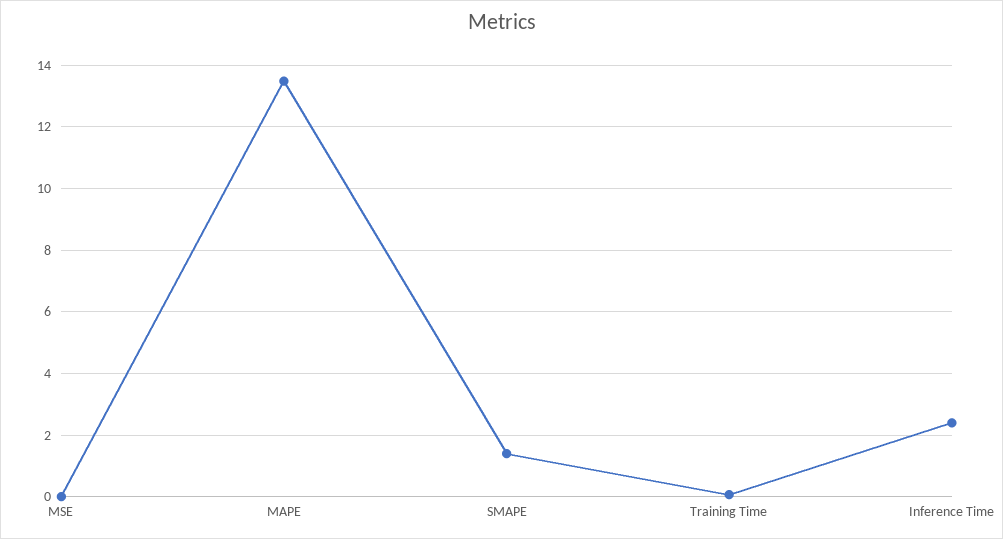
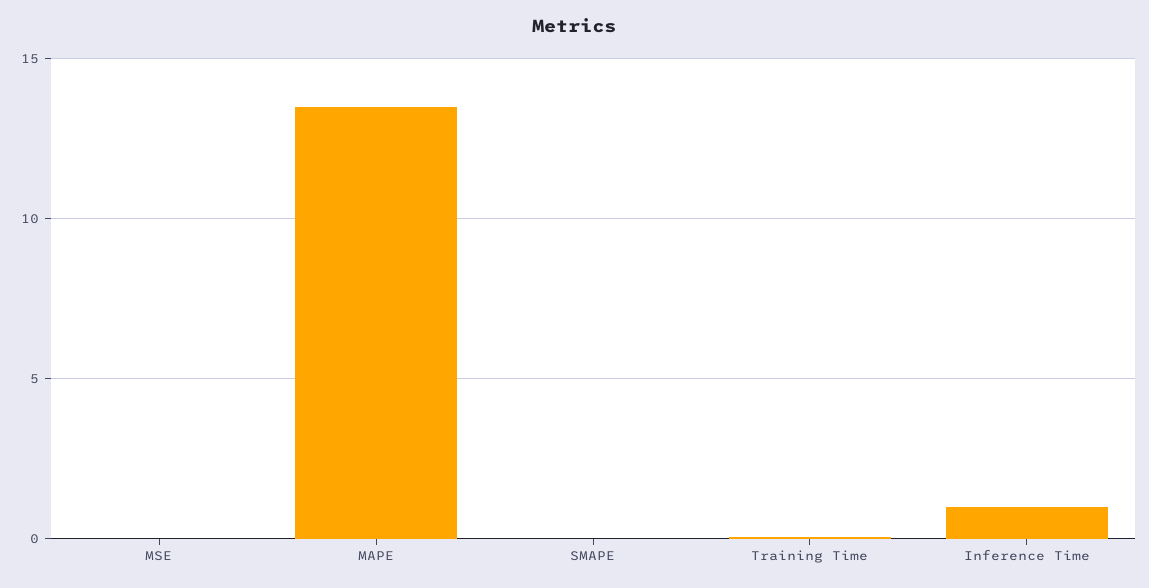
  {
    "MSE": 0,
    "MAPE": 13.4,
-   "SMAPE": 1.4,
+   "SMAPE": 0,
    "Training Time": 0,
-   "Inference Time": 2.4
+   "Inference Time": 1
  }

